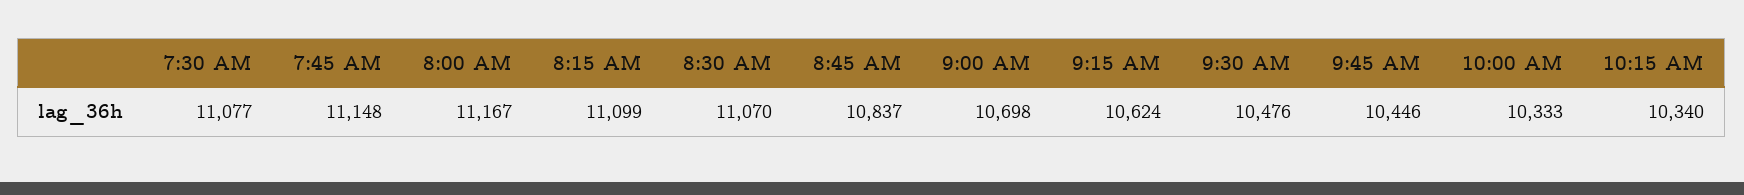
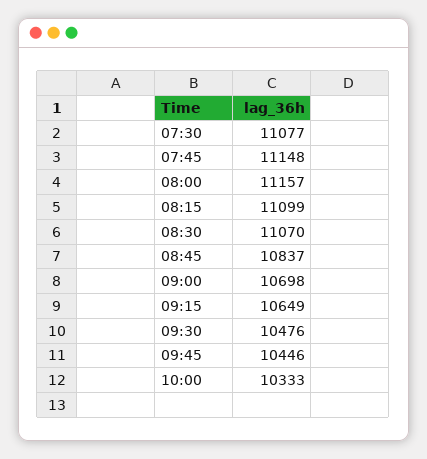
  {
    "7:30 AM": 11077,
    "7:45 AM": 11148,
-   "8:00 AM": 11167,
+   "8:00 AM": 11157,
    "8:15 AM": 11099,
    "8:30 AM": 11070,
    "8:45 AM": 10837,
    "9:00 AM": 10698,
-   "9:15 AM": 10624,
+   "9:15 AM": 10649,
    "9:30 AM": 10476,
    "9:45 AM": 10446,
-   "10:00 AM": 10333,
+   "10:00 AM": 10333
-   "10:15 AM": 10340
  }

